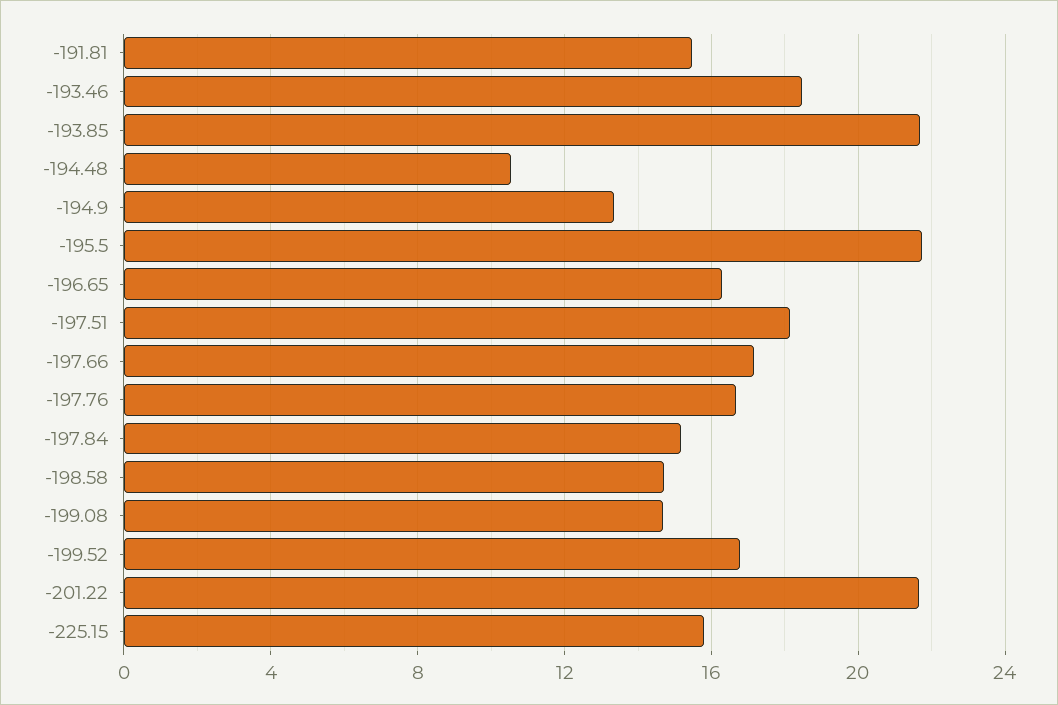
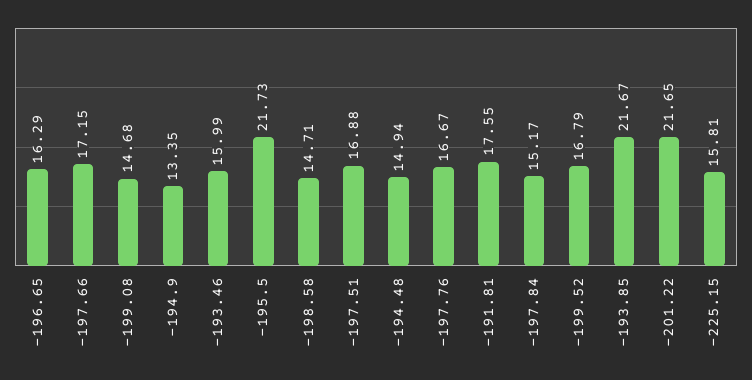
  {
-   "-191.81": 15.5,
+   "-191.81": 17.55,
-   "-193.46": 18.5,
+   "-193.46": 15.99,
    "-193.85": 21.67,
-   "-194.48": 10.5,
+   "-194.48": 14.94,
    "-194.9": 13.35,
    "-195.5": 21.73,
    "-196.65": 16.29,
-   "-197.51": 18,
+   "-197.51": 16.88,
    "-197.66": 17.15,
    "-197.76": 16.67,
    "-197.84": 15.17,
    "-198.58": 14.71,
    "-199.08": 14.68,
    "-199.52": 16.79,
    "-201.22": 21.65,
    "-225.15": 15.81
  }

